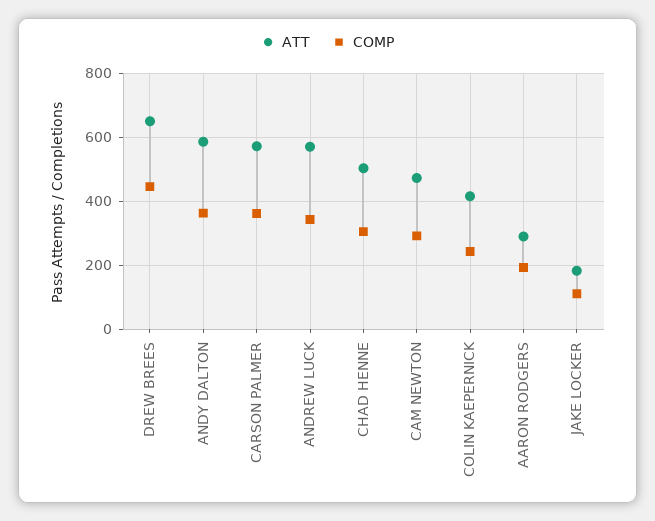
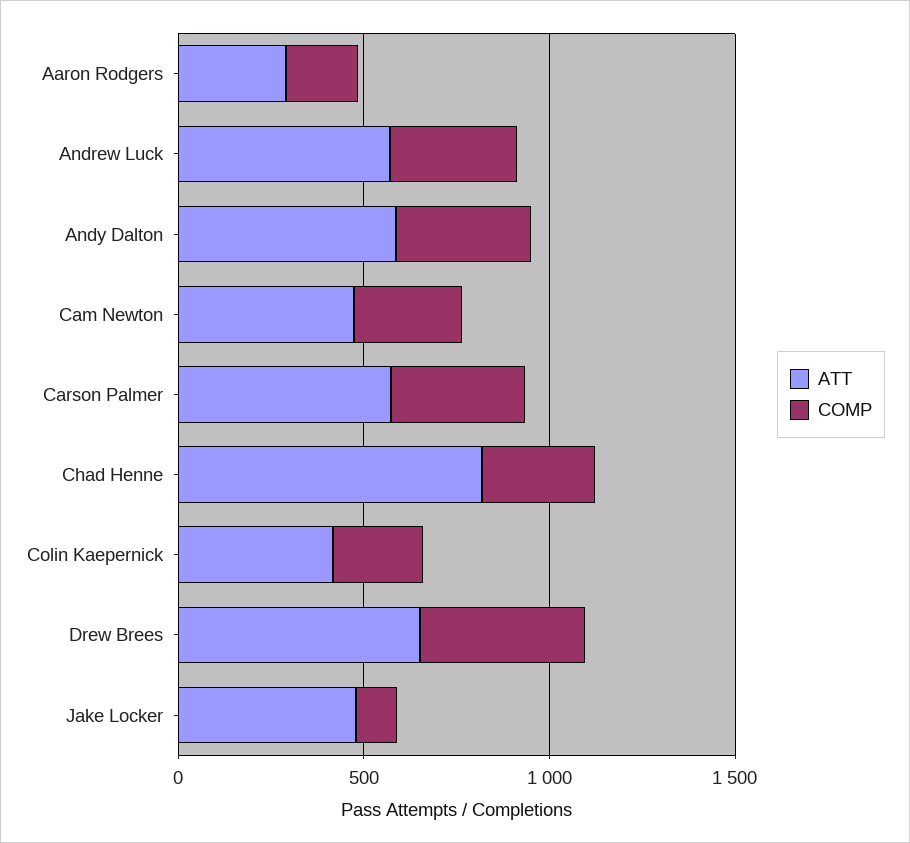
  {
    "ATT": {
      "DREW BREES": 660,
      "ANDY DALTON": 580,
      "CARSON PALMER": 580,
      "ANDREW LUCK": 580,
-     "CHAD HENNE": 500,
+     "CHAD HENNE": 800,
      "CAM NEWTON": 480,
      "COLIN KAEPERNICK": 420,
      "AARON RODGERS": 300,
-     "JAKE LOCKER": 180
+     "JAKE LOCKER": 500
    },
    "COMP": {
      "DREW BREES": 440,
      "ANDY DALTON": 360,
      "CARSON PALMER": 360,
      "ANDREW LUCK": 340,
      "CHAD HENNE": 300,
      "CAM NEWTON": 300,
      "COLIN KAEPERNICK": 240,
      "AARON RODGERS": 200,
      "JAKE LOCKER": 120
    }
  }

